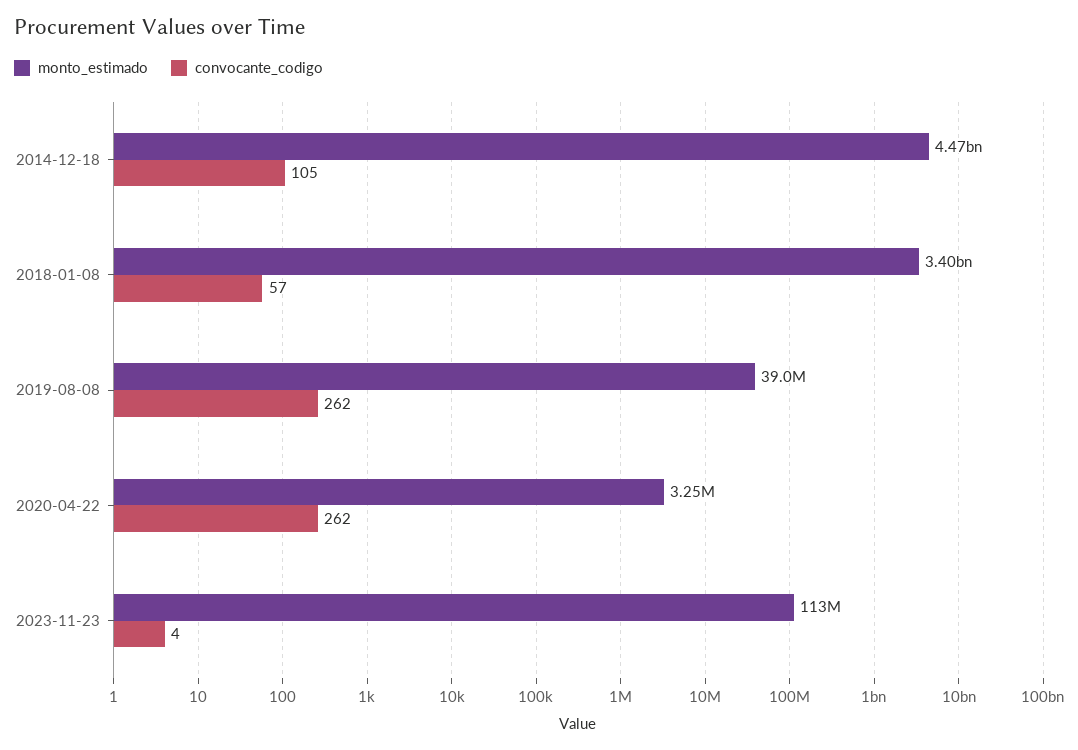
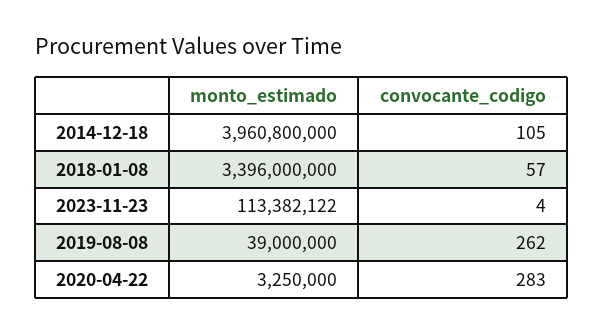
  {
    "monto_estimado": {
-     "2014-12-18": 4470000000,
+     "2014-12-18": 3960800000,
      "2018-01-08": 3396000000,
      "2019-08-08": 39000000,
      "2020-04-22": 3250000,
      "2023-11-23": 113382122
    },
    "convocante_codigo": {
      "2014-12-18": 105,
      "2018-01-08": 57,
      "2019-08-08": 262,
-     "2020-04-22": 262,
+     "2020-04-22": 283,
      "2023-11-23": 4
    }
  }

